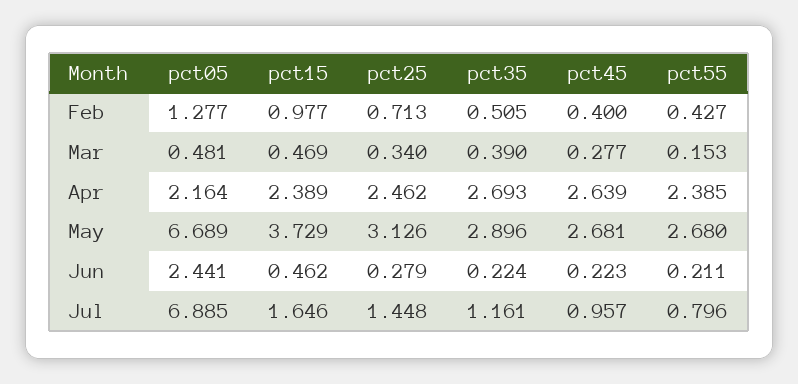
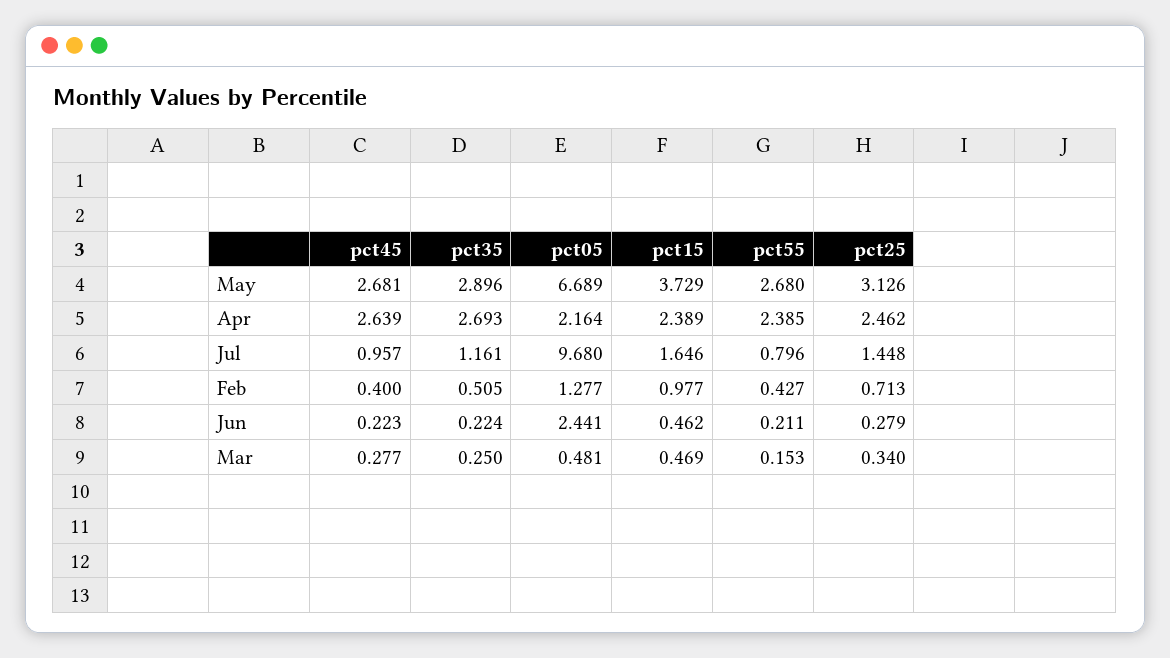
  {
    "pct05": {
      "Feb": 1.277,
      "Mar": 0.481,
      "Apr": 2.164,
      "May": 6.689,
      "Jun": 2.441,
-     "Jul": 6.885
+     "Jul": 9.68
    },
    "pct15": {
      "Feb": 0.977,
      "Mar": 0.469,
      "Apr": 2.389,
      "May": 3.729,
      "Jun": 0.462,
      "Jul": 1.646
    },
    "pct25": {
      "Feb": 0.713,
      "Mar": 0.34,
      "Apr": 2.462,
      "May": 3.126,
      "Jun": 0.279,
      "Jul": 1.448
    },
    "pct35": {
      "Feb": 0.505,
-     "Mar": 0.39,
+     "Mar": 0.25,
      "Apr": 2.693,
      "May": 2.896,
      "Jun": 0.224,
      "Jul": 1.161
    },
    "pct45": {
      "Feb": 0.4,
      "Mar": 0.277,
      "Apr": 2.639,
      "May": 2.681,
      "Jun": 0.223,
      "Jul": 0.957
    },
    "pct55": {
      "Feb": 0.427,
      "Mar": 0.153,
      "Apr": 2.385,
      "May": 2.68,
      "Jun": 0.211,
      "Jul": 0.796
    }
  }

